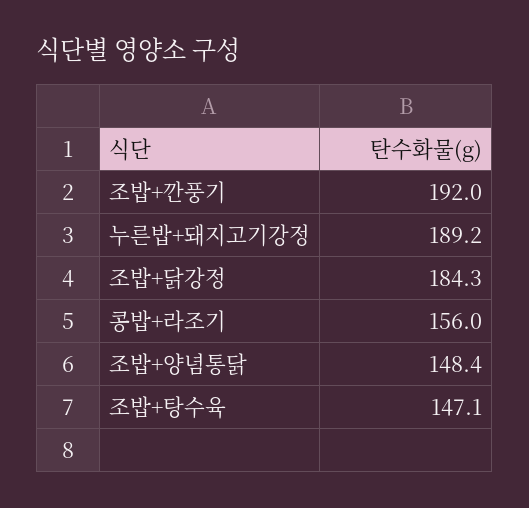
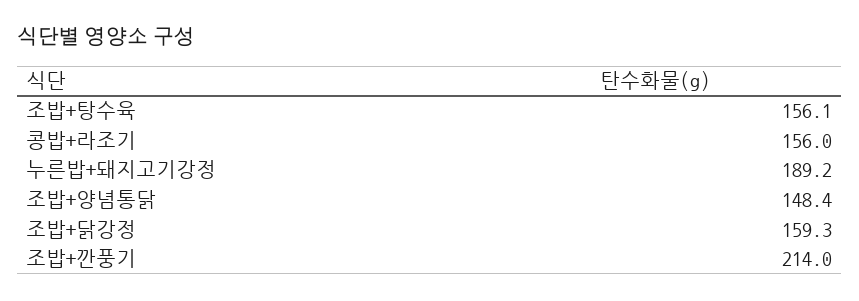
  {
-   "조밥+깐풍기": 192,
+   "조밥+깐풍기": 214,
    "누른밥+돼지고기강정": 189.2,
-   "조밥+닭강정": 184.3,
+   "조밥+닭강정": 159.3,
    "콩밥+라조기": 156,
    "조밥+양념통닭": 148.4,
-   "조밥+탕수육": 147.1
+   "조밥+탕수육": 156.1
  }

